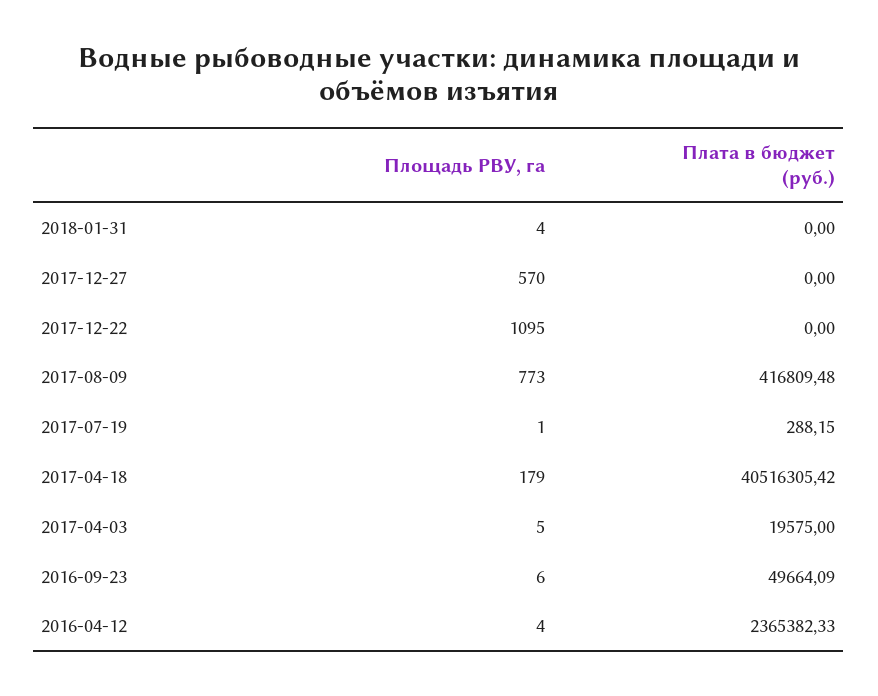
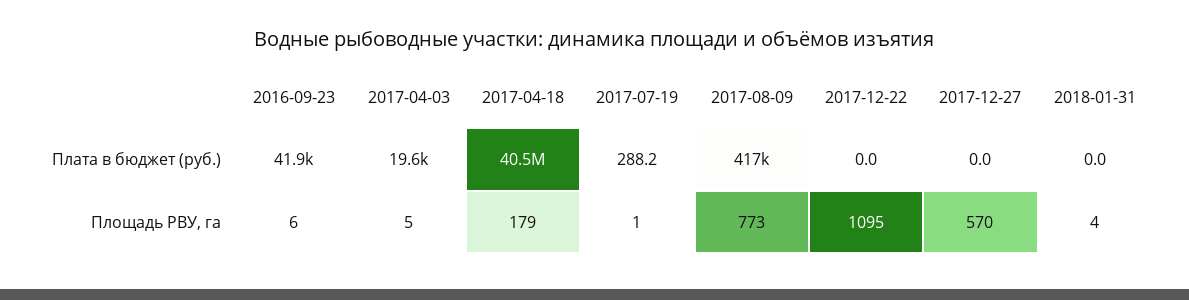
  {
    "Площадь РВУ, га": {
      "2018-01-31": 4,
      "2017-12-27": 570,
      "2017-12-22": 1095,
      "2017-08-09": 773,
      "2017-07-19": 1,
      "2017-04-18": 179,
      "2017-04-03": 5,
-     "2016-09-23": 6,
+     "2016-09-23": 6
-     "2016-04-12": 4
    },
    "Плата в бюджет (руб.)": {
      "2018-01-31": 0,
      "2017-12-27": 0,
      "2017-12-22": 0,
      "2017-08-09": 416809.48,
      "2017-07-19": 288.15,
      "2017-04-18": 40516305.42,
      "2017-04-03": 19575,
-     "2016-09-23": 49664.09,
+     "2016-09-23": 41900
-     "2016-04-12": 2365382.33
    }
  }

